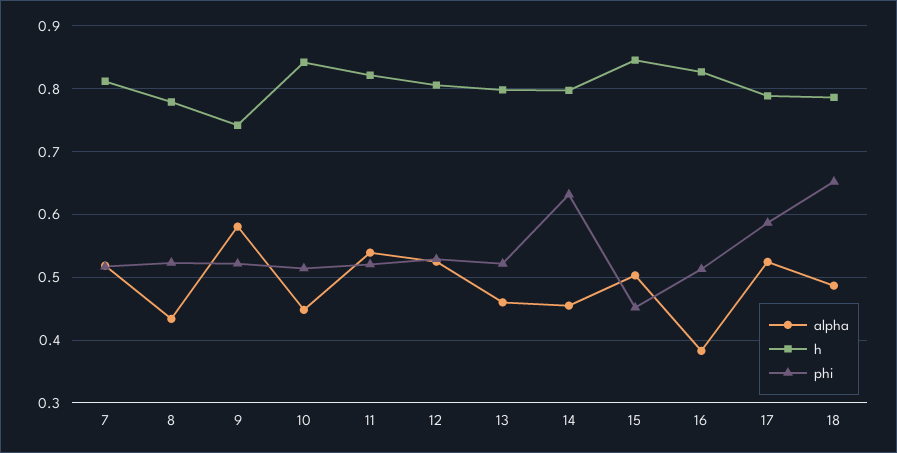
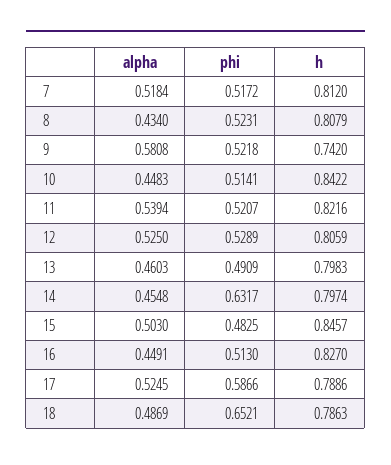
  {
    "alpha": {
      "7": 0.5184,
      "8": 0.434,
      "9": 0.5808,
      "10": 0.4483,
      "11": 0.5394,
      "12": 0.525,
      "13": 0.4603,
      "14": 0.4548,
      "15": 0.503,
-     "16": 0.38,
+     "16": 0.4491,
      "17": 0.5245,
      "18": 0.4869
    },
    "h": {
      "7": 0.812,
-     "8": 0.78,
+     "8": 0.8079,
      "9": 0.742,
      "10": 0.8422,
      "11": 0.8216,
      "12": 0.8059,
      "13": 0.7983,
      "14": 0.7974,
      "15": 0.8457,
      "16": 0.827,
      "17": 0.7886,
      "18": 0.7863
    },
    "phi": {
      "7": 0.5172,
      "8": 0.5231,
      "9": 0.5218,
      "10": 0.5141,
      "11": 0.5207,
      "12": 0.5289,
-     "13": 0.52,
+     "13": 0.4909,
      "14": 0.6317,
-     "15": 0.45,
+     "15": 0.4825,
      "16": 0.513,
      "17": 0.5866,
      "18": 0.6521
    }
  }

